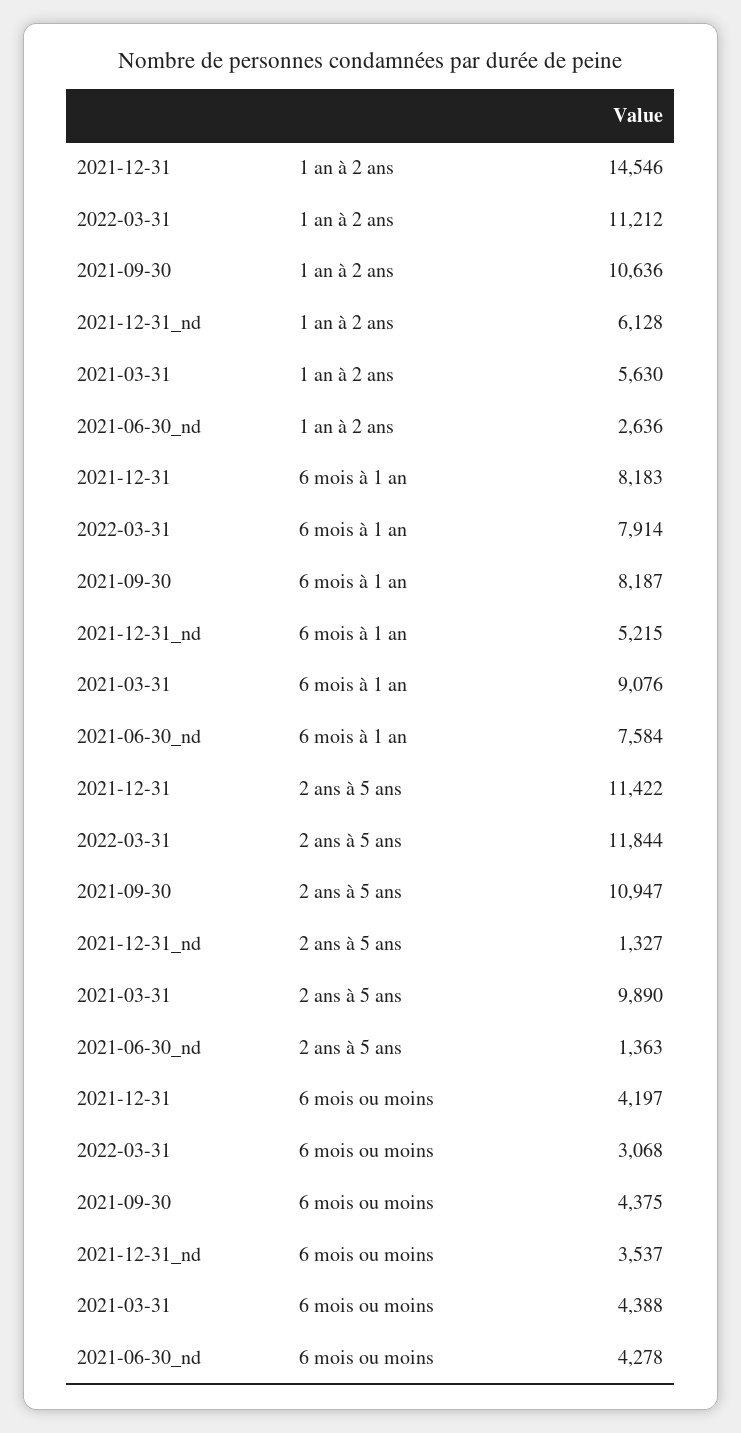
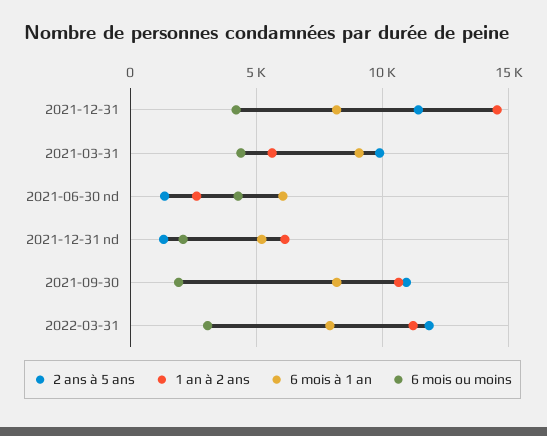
  {
    "1 an à 2 ans": {
      "2021-12-31": 14546,
      "2022-03-31": 11212,
      "2021-09-30": 10636,
      "2021-12-31_nd": 6128,
      "2021-03-31": 5630,
      "2021-06-30_nd": 2636
    },
    "6 mois à 1 an": {
      "2021-12-31": 8183,
      "2022-03-31": 7914,
      "2021-09-30": 8187,
      "2021-12-31_nd": 5215,
      "2021-03-31": 9076,
-     "2021-06-30_nd": 7584
+     "2021-06-30_nd": 6000
    },
    "2 ans à 5 ans": {
      "2021-12-31": 11422,
      "2022-03-31": 11844,
      "2021-09-30": 10947,
      "2021-12-31_nd": 1327,
      "2021-03-31": 9890,
      "2021-06-30_nd": 1363
    },
    "6 mois ou moins": {
      "2021-12-31": 4197,
      "2022-03-31": 3068,
-     "2021-09-30": 4375,
+     "2021-09-30": 2000,
-     "2021-12-31_nd": 3537,
+     "2021-12-31_nd": 2000,
      "2021-03-31": 4388,
      "2021-06-30_nd": 4278
    }
  }

